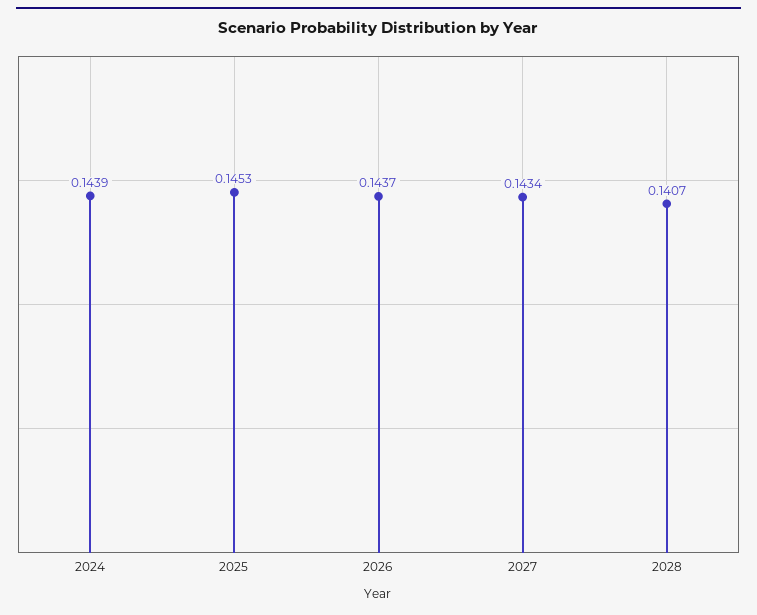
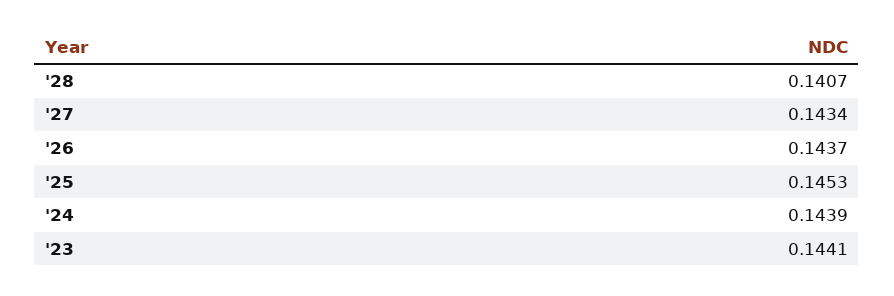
  {
    "2024": 0.1439,
    "2025": 0.1453,
    "2026": 0.1437,
    "2027": 0.1434,
-   "2028": 0.1407
+   "2028": 0.1407,
+   "'23": 0.1441
  }

